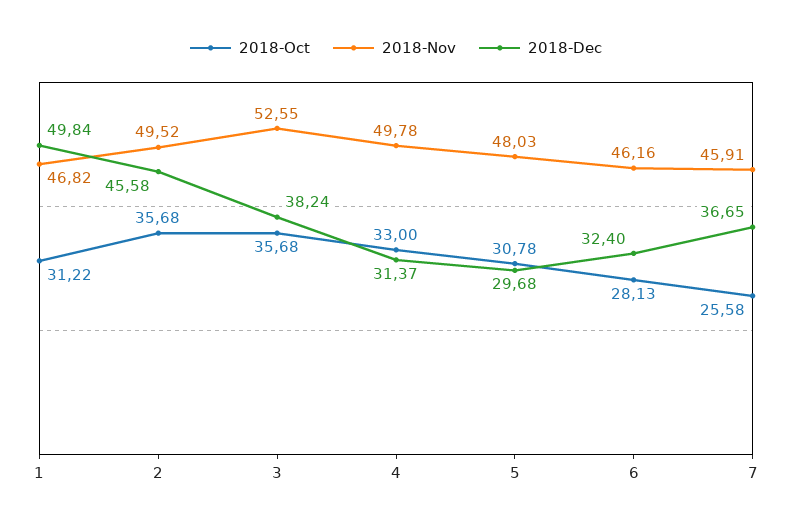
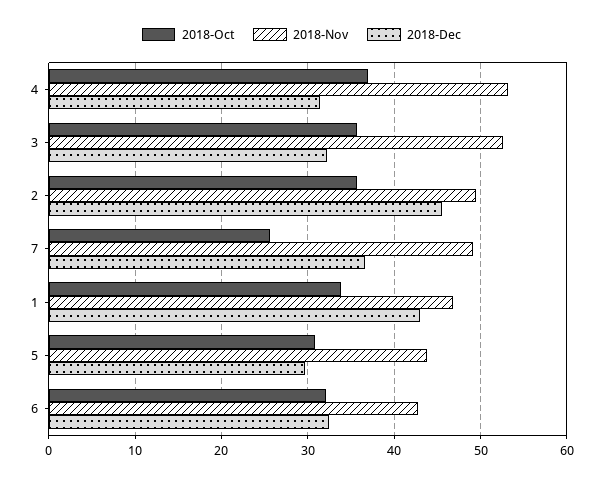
  {
    "2018-Oct": {
-     "1": 31.22,
+     "1": 34,
      "2": 35.68,
      "3": 35.68,
-     "4": 33,
+     "4": 37,
      "5": 30.78,
-     "6": 28.13,
+     "6": 32,
      "7": 25.58
    },
    "2018-Nov": {
      "1": 46.82,
      "2": 49.52,
      "3": 52.55,
-     "4": 49.78,
+     "4": 53,
-     "5": 48.03,
+     "5": 44,
-     "6": 46.16,
+     "6": 43,
-     "7": 45.91
+     "7": 49
    },
    "2018-Dec": {
-     "1": 49.84,
+     "1": 43,
      "2": 45.58,
-     "3": 38.24,
+     "3": 32,
      "4": 31.37,
      "5": 29.68,
      "6": 32.4,
      "7": 36.65
    }
  }

